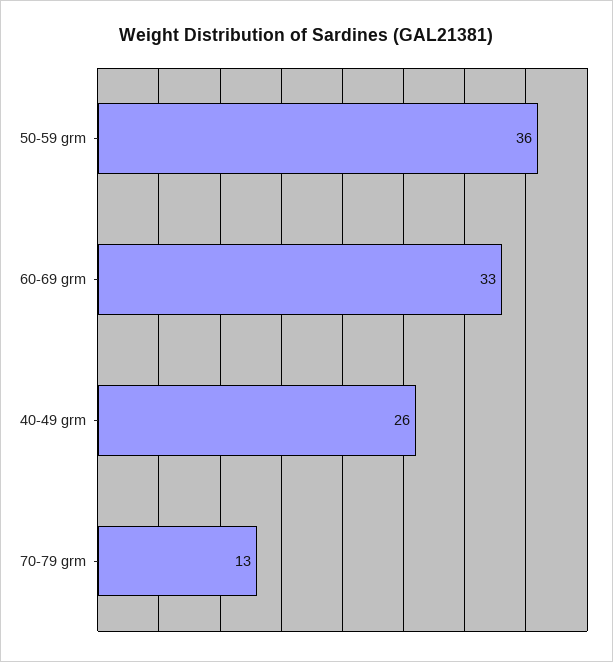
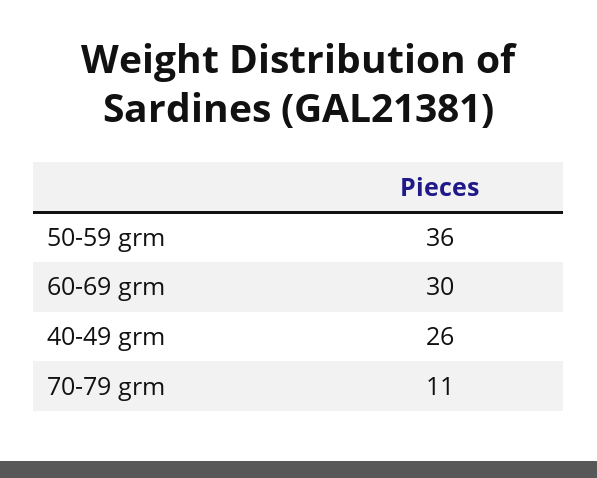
  {
    "50-59 grm": 36,
-   "60-69 grm": 33,
+   "60-69 grm": 30,
    "40-49 grm": 26,
-   "70-79 grm": 13
+   "70-79 grm": 11
  }

